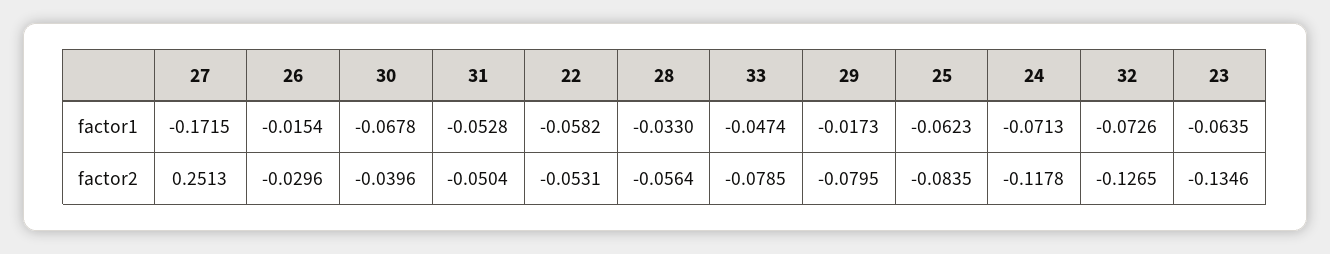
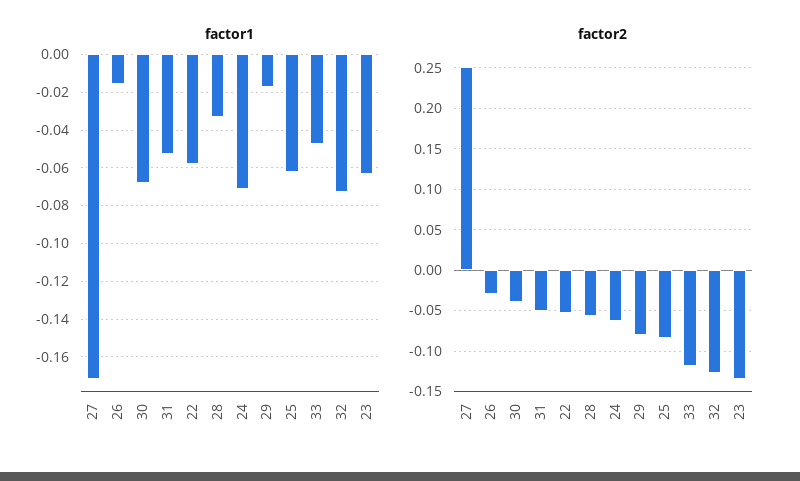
  {
    "factor1": {
      "27": -0.1715,
      "26": -0.0154,
      "30": -0.0678,
      "31": -0.0528,
      "22": -0.0582,
      "28": -0.033,
      "33": -0.0474,
      "29": -0.0173,
      "25": -0.0623,
      "24": -0.0713,
      "32": -0.0726,
      "23": -0.0635
    },
    "factor2": {
      "27": 0.2513,
      "26": -0.0296,
      "30": -0.0396,
      "31": -0.0504,
      "22": -0.0531,
      "28": -0.0564,
-     "33": -0.0785,
+     "33": -0.12,
      "29": -0.0795,
      "25": -0.0835,
-     "24": -0.1178,
+     "24": -0.06,
      "32": -0.1265,
      "23": -0.1346
    }
  }

